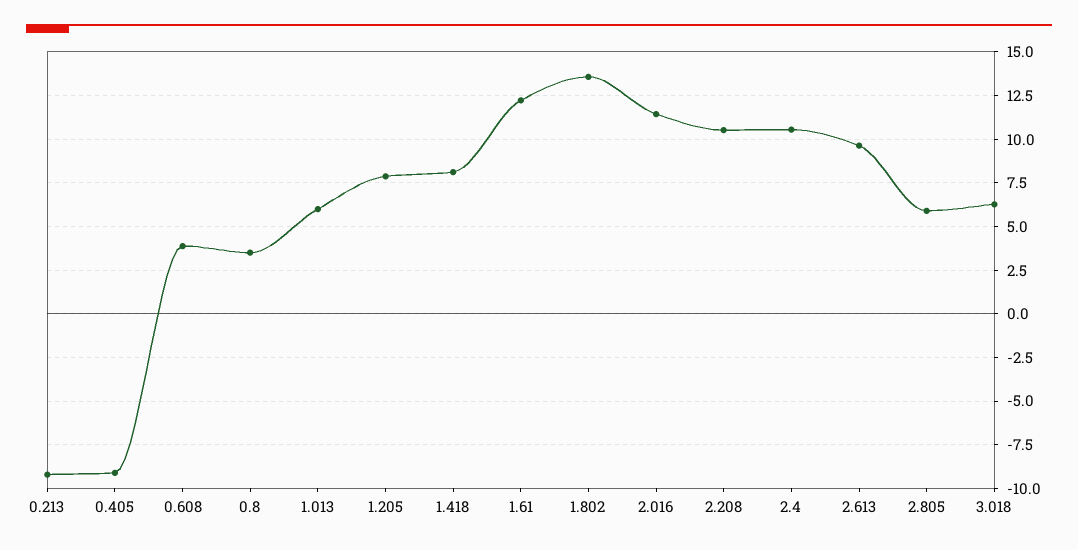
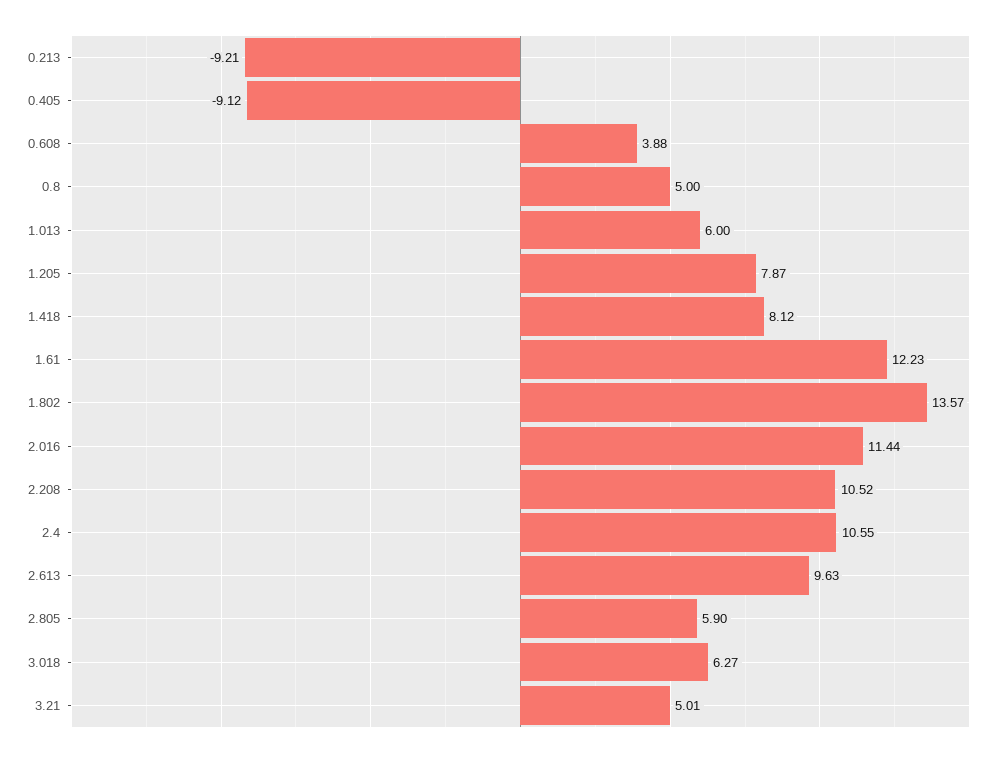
  {
    "0.213": -9.21,
    "0.405": -9.12,
    "0.608": 3.88,
-   "0.8": 3.5,
+   "0.8": 5,
    "1.013": 6,
    "1.205": 7.87,
    "1.418": 8.12,
    "1.61": 12.23,
    "1.802": 13.57,
    "2.016": 11.44,
    "2.208": 10.52,
    "2.4": 10.55,
    "2.613": 9.63,
    "2.805": 5.9,
-   "3.018": 6.27
+   "3.018": 6.27,
+   "3.21": 5.01
  }

